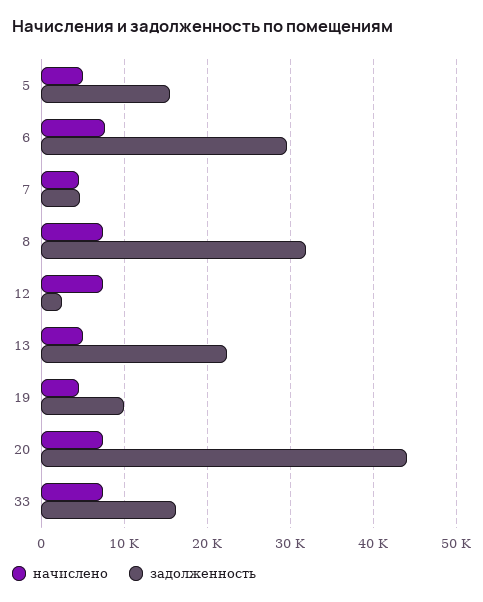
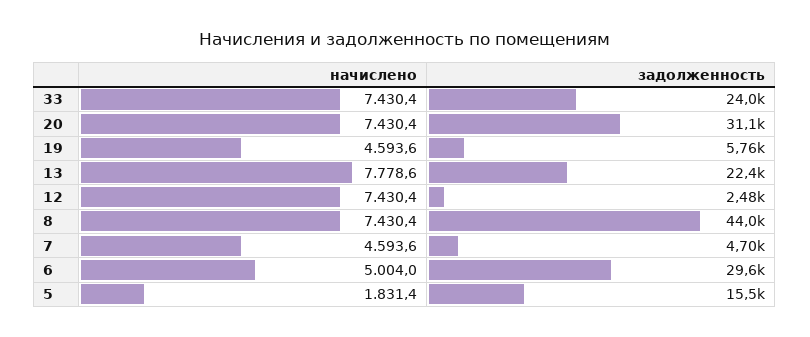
  {
    "начислено": {
-     "5": 5000,
+     "5": 1831.4,
-     "6": 8000,
+     "6": 5004,
      "7": 4593.6,
      "8": 7430.4,
      "12": 7430.4,
-     "13": 5000,
+     "13": 7778.6,
      "19": 4593.6,
      "20": 7430.4,
      "33": 7430.4
    },
    "задолженность": {
      "5": 15500,
      "6": 29600,
      "7": 4700,
-     "8": 32000,
+     "8": 44000,
      "12": 2480,
      "13": 22400,
-     "19": 10000,
+     "19": 5760,
-     "20": 44000,
+     "20": 31100,
-     "33": 16000
+     "33": 24000
    }
  }

